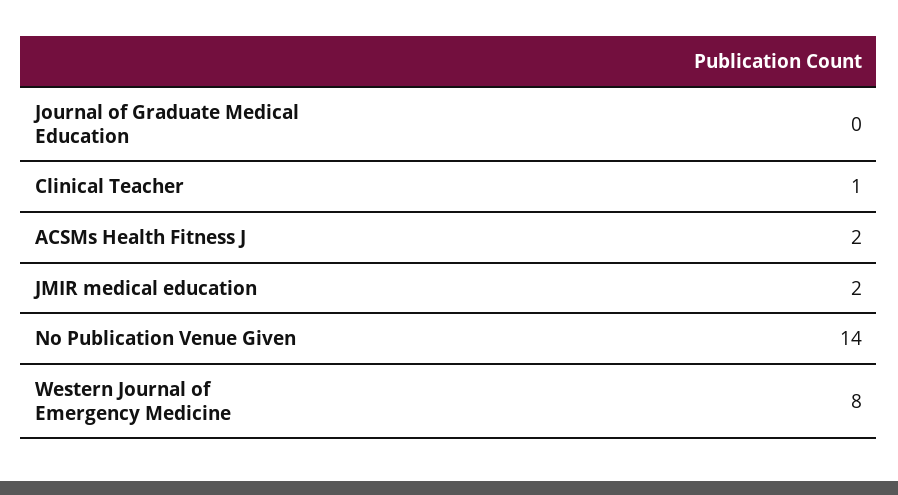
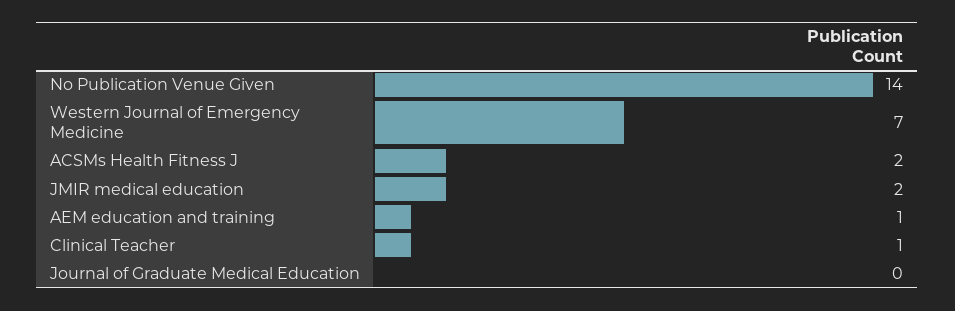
  {
    "Journal of Graduate Medical Education": 0,
    "Clinical Teacher": 1,
    "ACSMs Health Fitness J": 2,
    "JMIR medical education": 2,
    "No Publication Venue Given": 14,
-   "Western Journal of Emergency Medicine": 8
+   "Western Journal of Emergency Medicine": 7,
+   "AEM education and training": 1
  }

